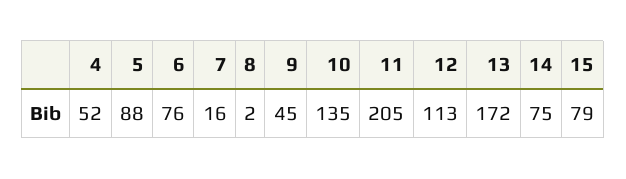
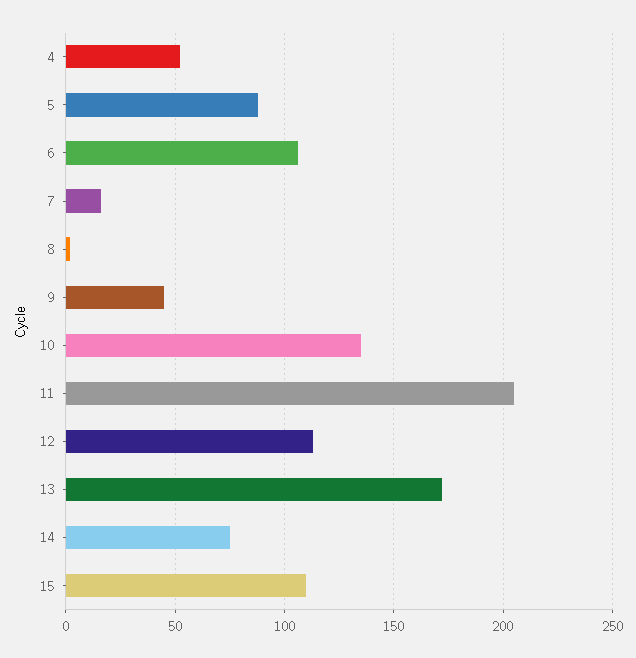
  {
    "4": 52,
    "5": 88,
-   "6": 76,
+   "6": 105,
    "7": 16,
    "8": 2,
    "9": 45,
    "10": 135,
    "11": 205,
    "12": 113,
    "13": 172,
    "14": 75,
-   "15": 79
+   "15": 110
  }

